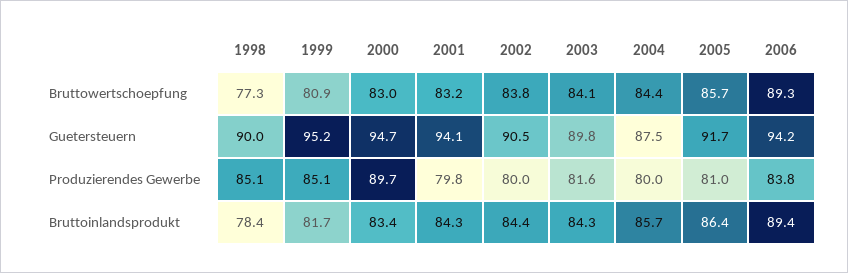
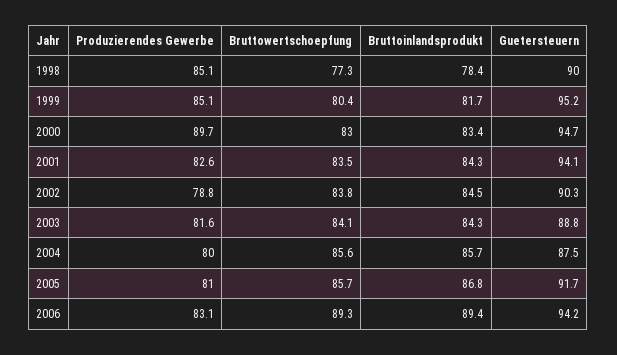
  {
    "1998": {
      "Bruttowertschoepfung": 77.3,
      "Guetersteuern": 90,
      "Produzierendes Gewerbe": 85.1,
      "Bruttoinlandsprodukt": 78.4
    },
    "1999": {
-     "Bruttowertschoepfung": 80.9,
+     "Bruttowertschoepfung": 80.4,
      "Guetersteuern": 95.2,
      "Produzierendes Gewerbe": 85.1,
      "Bruttoinlandsprodukt": 81.7
    },
    "2000": {
      "Bruttowertschoepfung": 83,
      "Guetersteuern": 94.7,
      "Produzierendes Gewerbe": 89.7,
      "Bruttoinlandsprodukt": 83.4
    },
    "2001": {
-     "Bruttowertschoepfung": 83.2,
+     "Bruttowertschoepfung": 83.5,
      "Guetersteuern": 94.1,
-     "Produzierendes Gewerbe": 79.8,
+     "Produzierendes Gewerbe": 82.6,
      "Bruttoinlandsprodukt": 84.3
    },
    "2002": {
      "Bruttowertschoepfung": 83.8,
-     "Guetersteuern": 90.5,
+     "Guetersteuern": 90.3,
-     "Produzierendes Gewerbe": 80,
+     "Produzierendes Gewerbe": 78.8,
-     "Bruttoinlandsprodukt": 84.4
+     "Bruttoinlandsprodukt": 84.5
    },
    "2003": {
      "Bruttowertschoepfung": 84.1,
-     "Guetersteuern": 89.8,
+     "Guetersteuern": 88.8,
      "Produzierendes Gewerbe": 81.6,
      "Bruttoinlandsprodukt": 84.3
    },
    "2004": {
-     "Bruttowertschoepfung": 84.4,
+     "Bruttowertschoepfung": 85.6,
      "Guetersteuern": 87.5,
      "Produzierendes Gewerbe": 80,
      "Bruttoinlandsprodukt": 85.7
    },
    "2005": {
      "Bruttowertschoepfung": 85.7,
      "Guetersteuern": 91.7,
      "Produzierendes Gewerbe": 81,
-     "Bruttoinlandsprodukt": 86.4
+     "Bruttoinlandsprodukt": 86.8
    },
    "2006": {
      "Bruttowertschoepfung": 89.3,
      "Guetersteuern": 94.2,
-     "Produzierendes Gewerbe": 83.8,
+     "Produzierendes Gewerbe": 83.1,
      "Bruttoinlandsprodukt": 89.4
    }
  }

